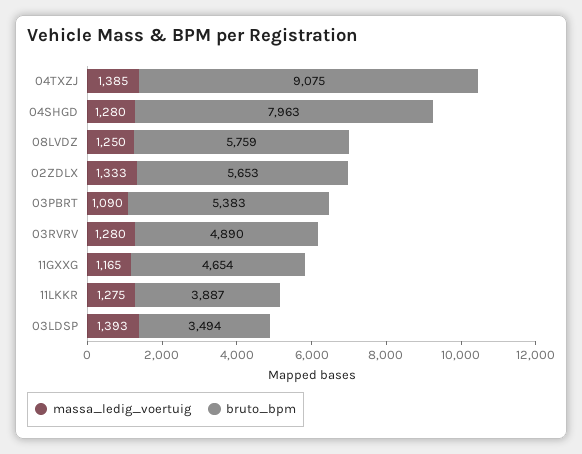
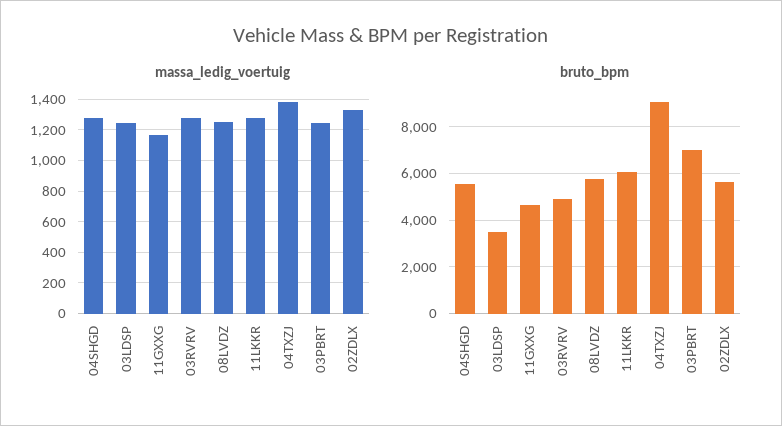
  {
    "massa_ledig_voertuig": {
      "04TXZJ": 1385,
      "04SHGD": 1280,
      "08LVDZ": 1250,
      "02ZDLX": 1333,
-     "03PBRT": 1090,
+     "03PBRT": 1250,
      "03RVRV": 1280,
      "11GXXG": 1165,
      "11LKKR": 1275,
-     "03LDSP": 1393
+     "03LDSP": 1250
    },
    "bruto_bpm": {
      "04TXZJ": 9075,
-     "04SHGD": 7963,
+     "04SHGD": 5500,
      "08LVDZ": 5759,
      "02ZDLX": 5653,
-     "03PBRT": 5383,
+     "03PBRT": 7000,
      "03RVRV": 4890,
      "11GXXG": 4654,
-     "11LKKR": 3887,
+     "11LKKR": 6000,
      "03LDSP": 3494
    }
  }

